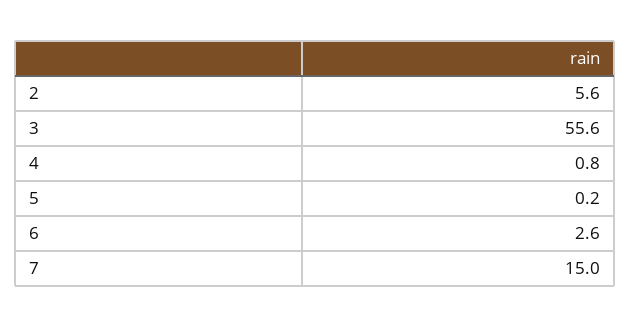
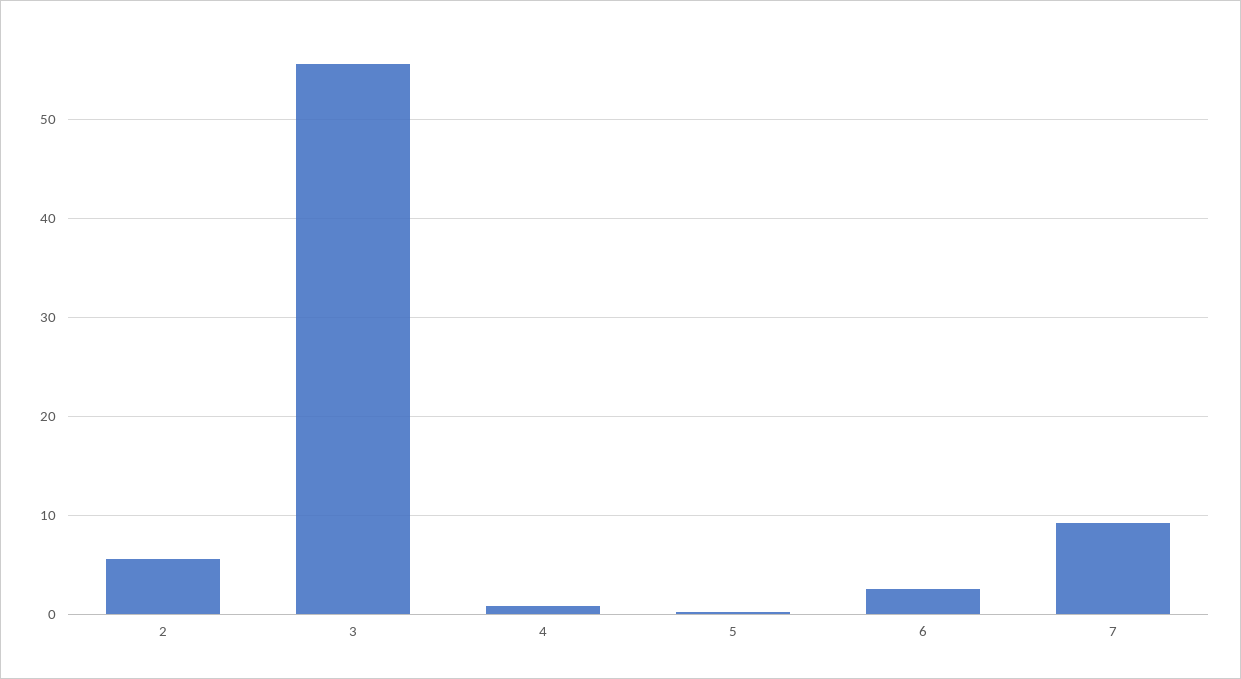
  {
    "2": 5.6,
    "3": 55.6,
    "4": 0.8,
    "5": 0.2,
    "6": 2.6,
-   "7": 15
+   "7": 9
  }

